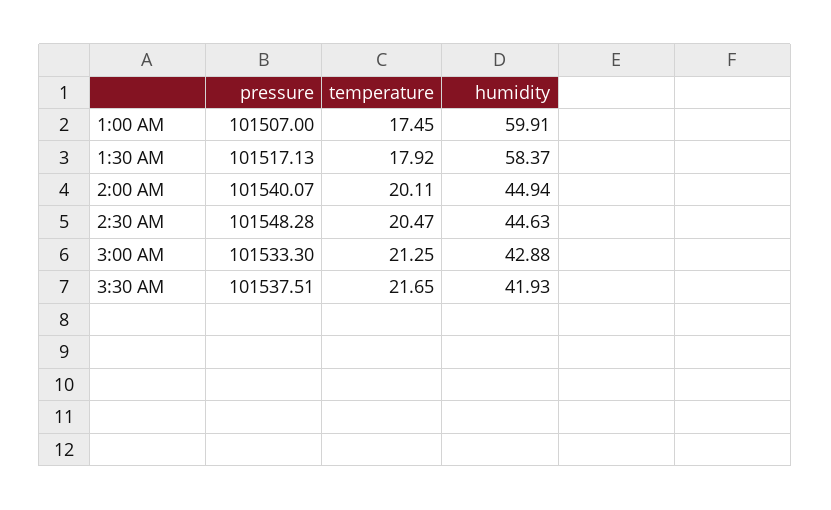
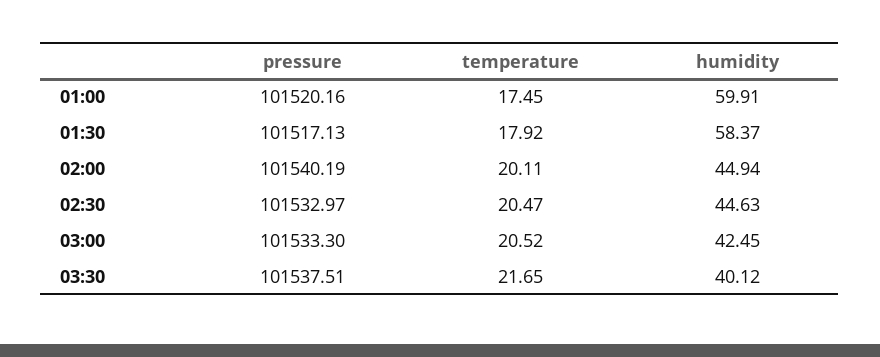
  {
    "pressure": {
-     "1:00 AM": 101507,
+     "1:00 AM": 101520.16,
      "1:30 AM": 101517.13,
-     "2:00 AM": 101540.07,
+     "2:00 AM": 101540.19,
-     "2:30 AM": 101548.28,
+     "2:30 AM": 101532.97,
      "3:00 AM": 101533.3,
      "3:30 AM": 101537.51
    },
    "temperature": {
      "1:00 AM": 17.45,
      "1:30 AM": 17.92,
      "2:00 AM": 20.11,
      "2:30 AM": 20.47,
-     "3:00 AM": 21.25,
+     "3:00 AM": 20.52,
      "3:30 AM": 21.65
    },
    "humidity": {
      "1:00 AM": 59.91,
      "1:30 AM": 58.37,
      "2:00 AM": 44.94,
      "2:30 AM": 44.63,
-     "3:00 AM": 42.88,
+     "3:00 AM": 42.45,
-     "3:30 AM": 41.93
+     "3:30 AM": 40.12
    }
  }

